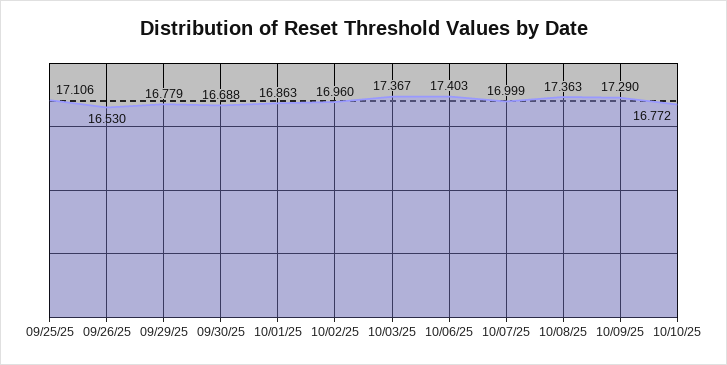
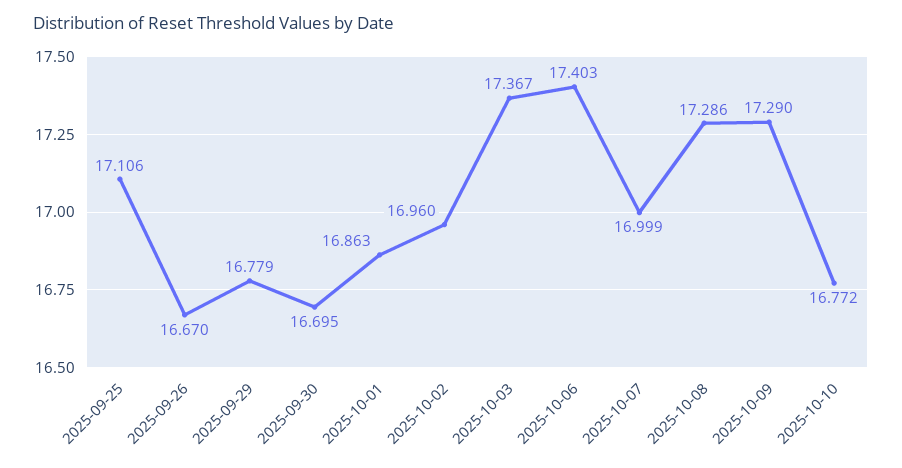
  {
    "09/25/25": 17.106,
-   "09/26/25": 16.53,
+   "09/26/25": 16.67,
    "09/29/25": 16.779,
-   "09/30/25": 16.688,
+   "09/30/25": 16.695,
    "10/01/25": 16.863,
    "10/02/25": 16.96,
    "10/03/25": 17.367,
    "10/06/25": 17.403,
    "10/07/25": 16.999,
-   "10/08/25": 17.363,
+   "10/08/25": 17.286,
    "10/09/25": 17.29,
    "10/10/25": 16.772
  }

